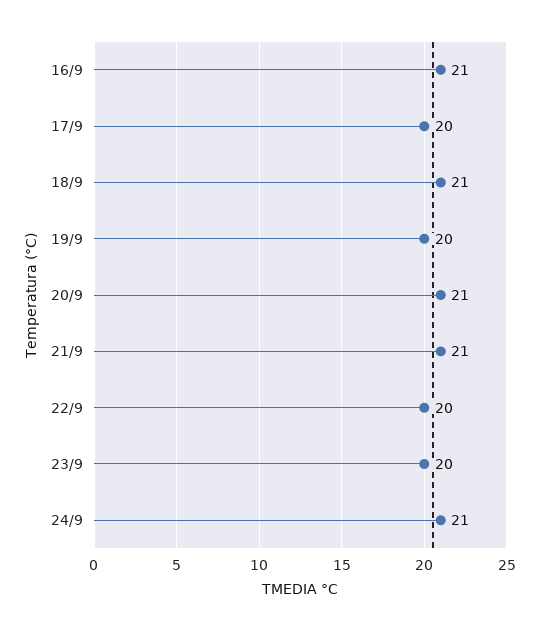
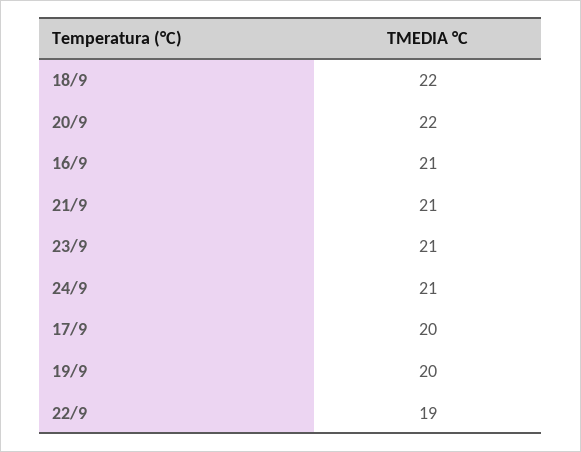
  {
    "16/9": 21,
    "17/9": 20,
-   "18/9": 21,
+   "18/9": 22,
    "19/9": 20,
-   "20/9": 21,
+   "20/9": 22,
    "21/9": 21,
-   "22/9": 20,
+   "22/9": 19,
-   "23/9": 20,
+   "23/9": 21,
    "24/9": 21
  }

